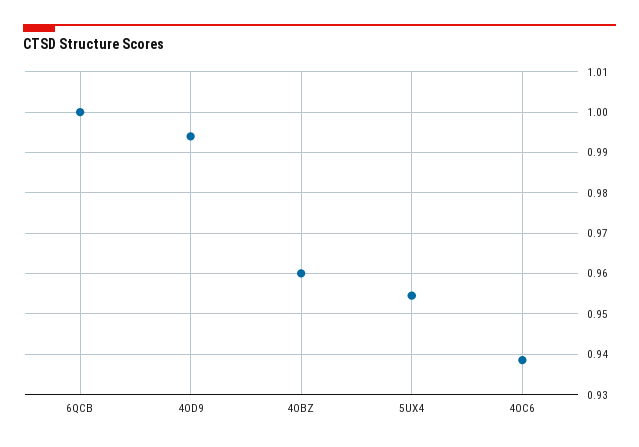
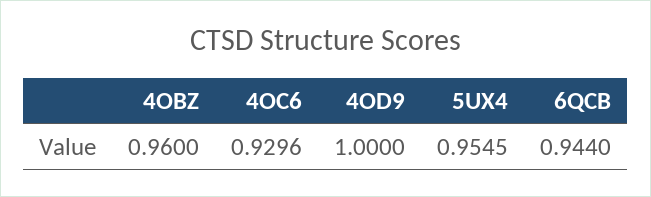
  {
-   "6QCB": 1,
+   "6QCB": 0.944,
-   "4OD9": 0.994,
+   "4OD9": 1,
    "4OBZ": 0.96,
    "5UX4": 0.9545,
-   "4OC6": 0.938
+   "4OC6": 0.9296
  }

